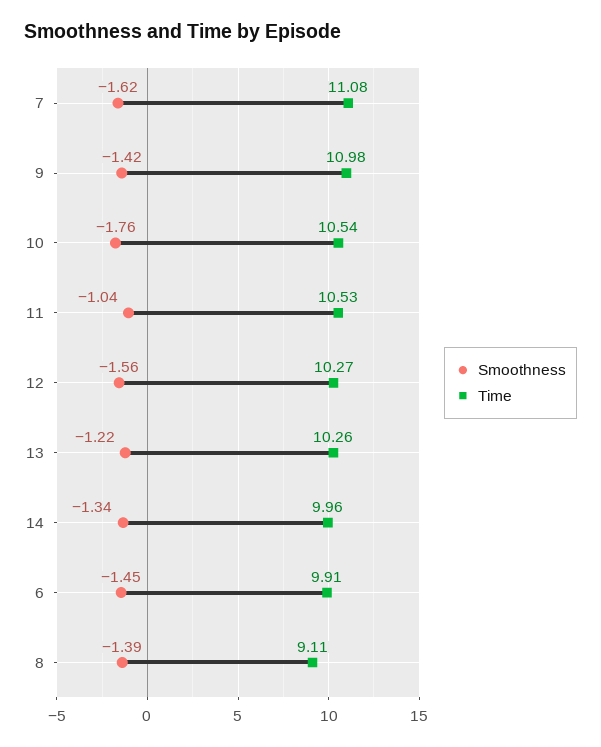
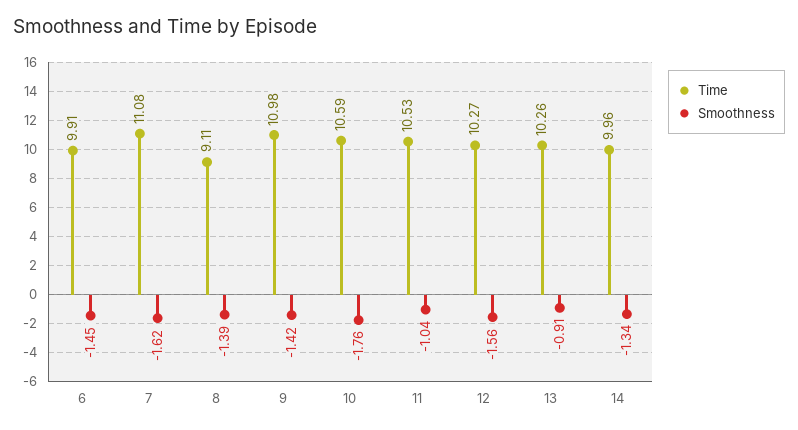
  {
    "Smoothness": {
      "7": -1.62,
      "9": -1.42,
      "10": -1.76,
      "11": -1.04,
      "12": -1.56,
-     "13": -1.22,
+     "13": -0.91,
      "14": -1.34,
      "6": -1.45,
      "8": -1.39
    },
    "Time": {
      "7": 11.08,
      "9": 10.98,
-     "10": 10.54,
+     "10": 10.59,
      "11": 10.53,
      "12": 10.27,
      "13": 10.26,
      "14": 9.96,
      "6": 9.91,
      "8": 9.11
    }
  }

